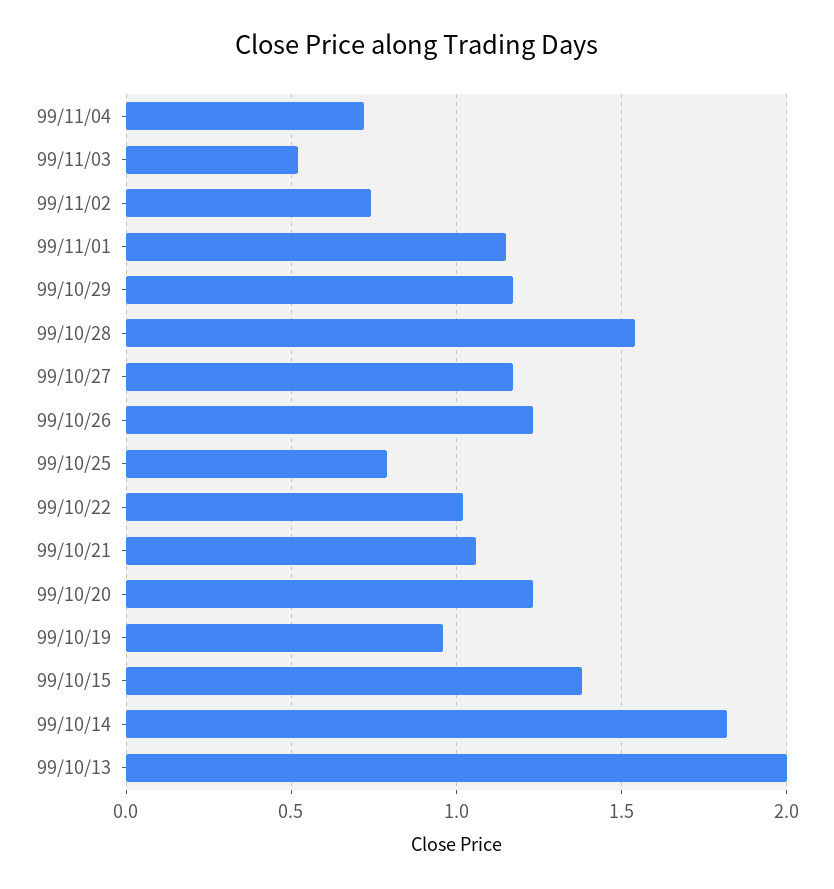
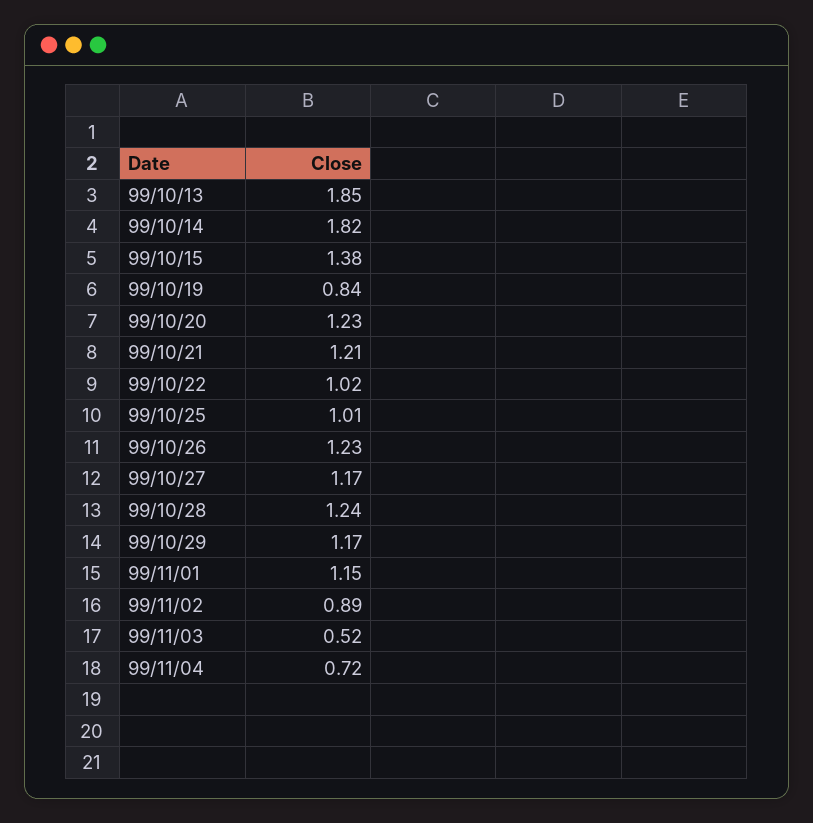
  {
    "99/11/04": 0.72,
    "99/11/03": 0.52,
-   "99/11/02": 0.75,
+   "99/11/02": 0.89,
    "99/11/01": 1.15,
    "99/10/29": 1.17,
-   "99/10/28": 1.55,
+   "99/10/28": 1.24,
    "99/10/27": 1.17,
    "99/10/26": 1.23,
-   "99/10/25": 0.8,
+   "99/10/25": 1.01,
    "99/10/22": 1.02,
-   "99/10/21": 1.05,
+   "99/10/21": 1.21,
    "99/10/20": 1.23,
-   "99/10/19": 0.95,
+   "99/10/19": 0.84,
    "99/10/15": 1.38,
    "99/10/14": 1.82,
-   "99/10/13": 2
+   "99/10/13": 1.85
  }

